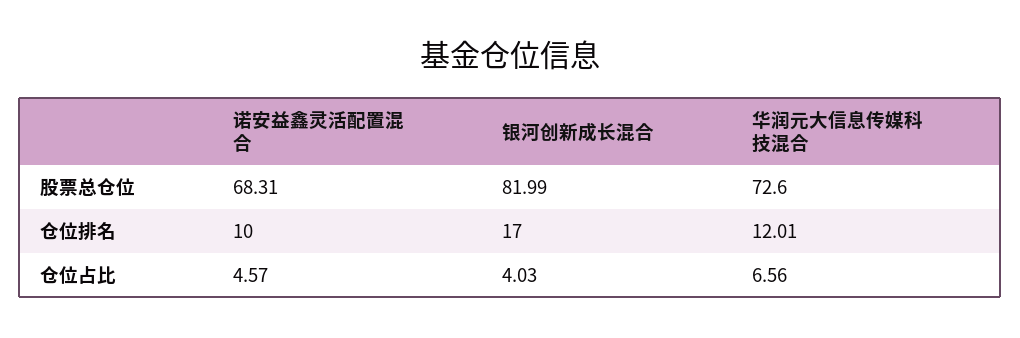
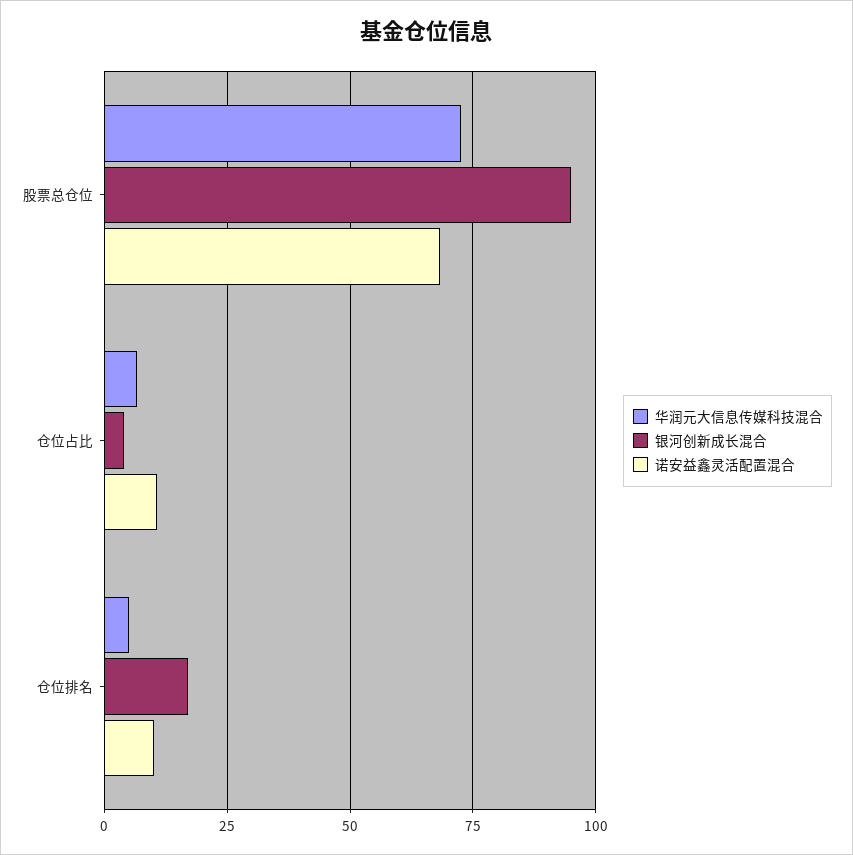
  {
    "诺安益鑫灵活配置混合": {
      "股票总仓位": 68.31,
      "仓位排名": 10,
-     "仓位占比": 4.57
+     "仓位占比": 10
    },
    "银河创新成长混合": {
-     "股票总仓位": 81.99,
+     "股票总仓位": 95,
      "仓位排名": 17,
      "仓位占比": 4.03
    },
    "华润元大信息传媒科技混合": {
      "股票总仓位": 72.6,
-     "仓位排名": 12.01,
+     "仓位排名": 5,
      "仓位占比": 6.56
    }
  }

